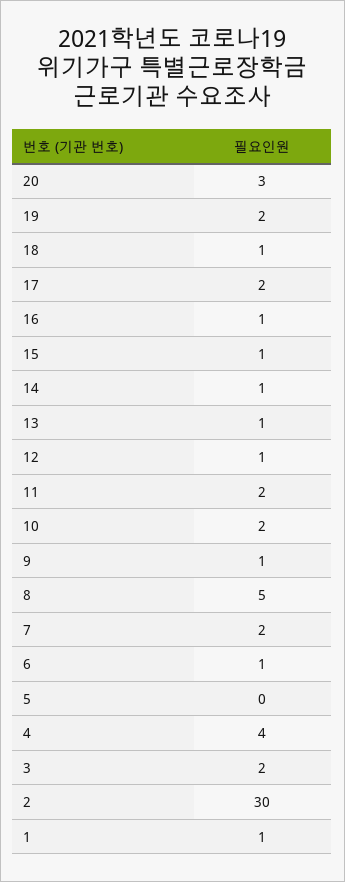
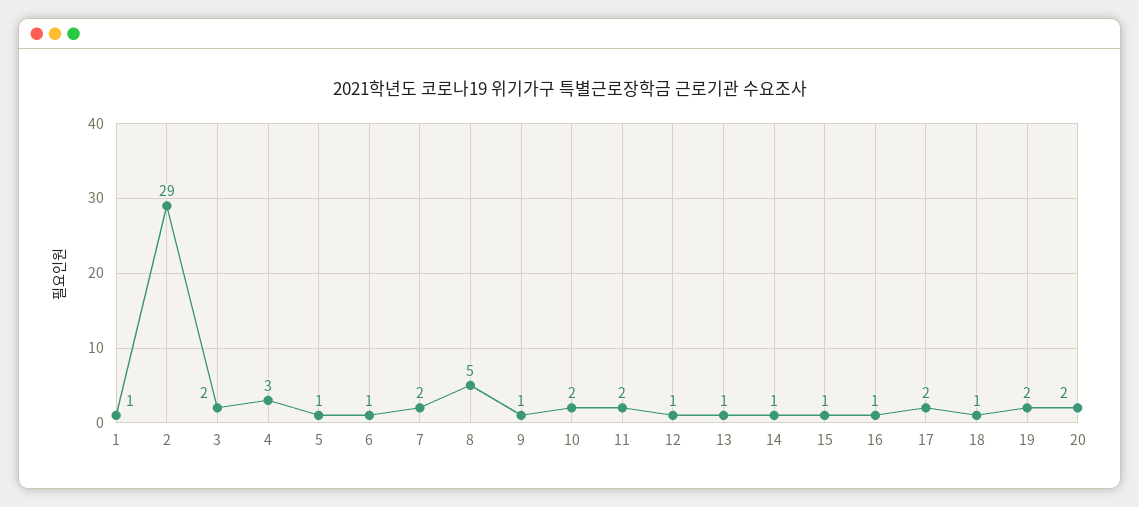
  {
-   "20": 3,
+   "20": 2,
    "19": 2,
    "18": 1,
    "17": 2,
    "16": 1,
    "15": 1,
    "14": 1,
    "13": 1,
    "12": 1,
    "11": 2,
    "10": 2,
    "9": 1,
    "8": 5,
    "7": 2,
    "6": 1,
-   "5": 0,
+   "5": 1,
-   "4": 4,
+   "4": 3,
    "3": 2,
-   "2": 30,
+   "2": 29,
    "1": 1
  }

